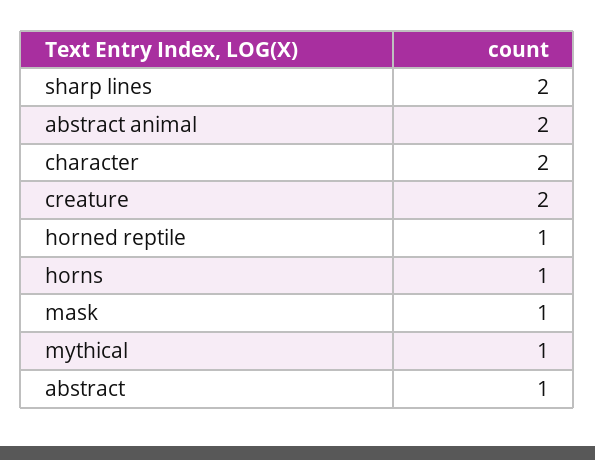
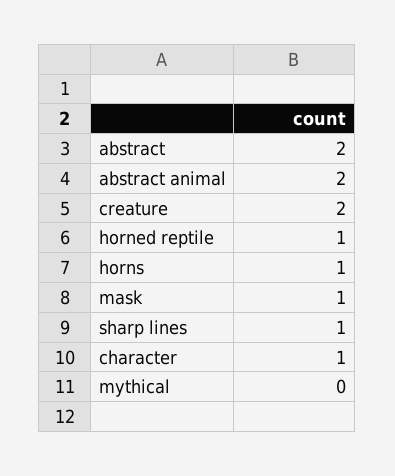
  {
-   "sharp lines": 2,
+   "sharp lines": 1,
    "abstract animal": 2,
-   "character": 2,
+   "character": 1,
    "creature": 2,
    "horned reptile": 1,
    "horns": 1,
    "mask": 1,
-   "mythical": 1,
+   "mythical": 0,
-   "abstract": 1
+   "abstract": 2
  }

